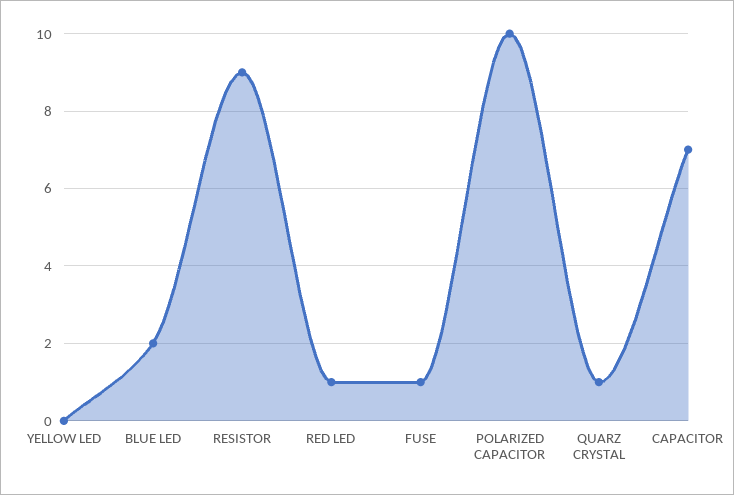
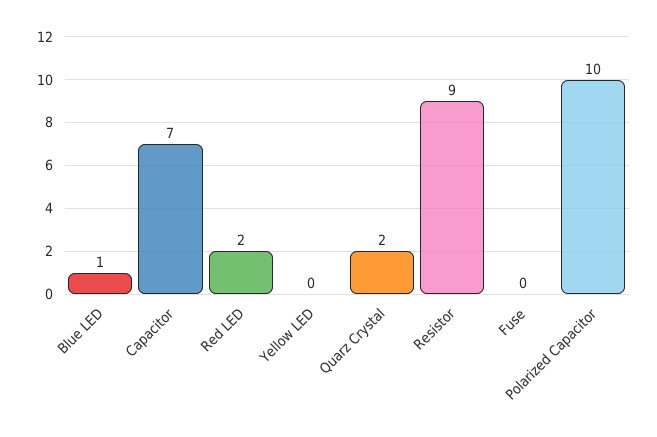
  {
    "YELLOW LED": 0,
-   "BLUE LED": 2,
+   "BLUE LED": 1,
    "RESISTOR": 9,
-   "RED LED": 1,
+   "RED LED": 2,
-   "FUSE": 1,
+   "FUSE": 0,
    "POLARIZED CAPACITOR": 10,
-   "QUARZ CRYSTAL": 1,
+   "QUARZ CRYSTAL": 2,
    "CAPACITOR": 7
  }

